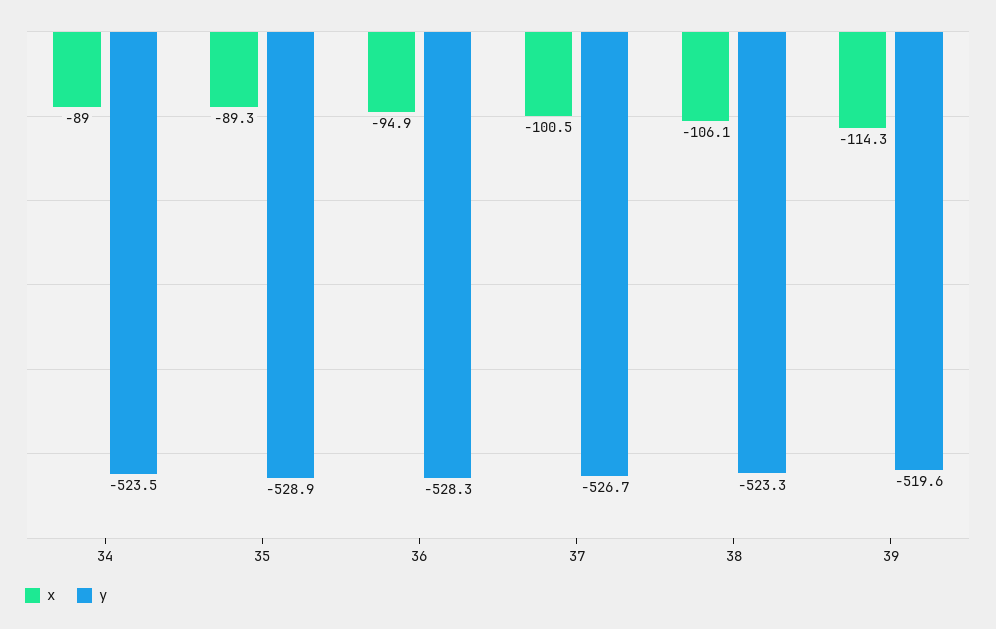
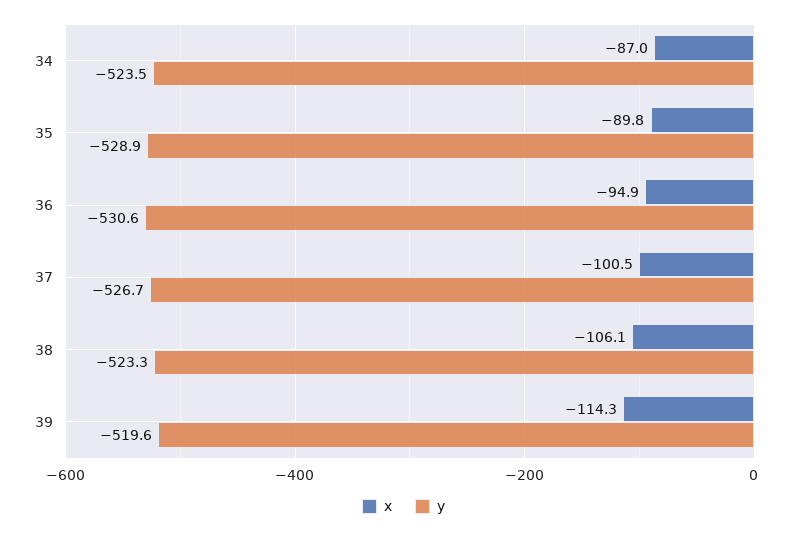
  {
    "x": {
-     "34": -89,
+     "34": -87,
-     "35": -89.3,
+     "35": -89.8,
      "36": -94.9,
      "37": -100.5,
      "38": -106.1,
      "39": -114.3
    },
    "y": {
      "34": -523.5,
      "35": -528.9,
-     "36": -528.3,
+     "36": -530.6,
      "37": -526.7,
      "38": -523.3,
      "39": -519.6
    }
  }

